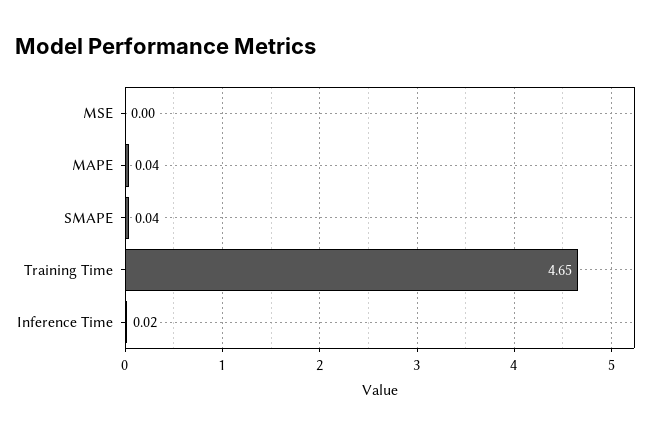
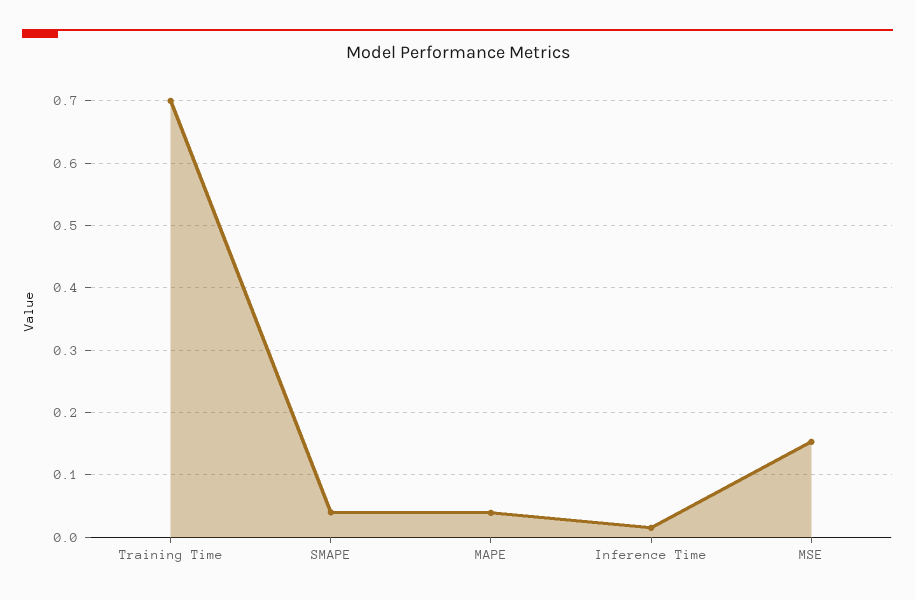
  {
-   "MSE": 0,
+   "MSE": 0.15,
    "MAPE": 0.04,
    "SMAPE": 0.04,
-   "Training Time": 4.65,
+   "Training Time": 0.7,
    "Inference Time": 0.02
  }

